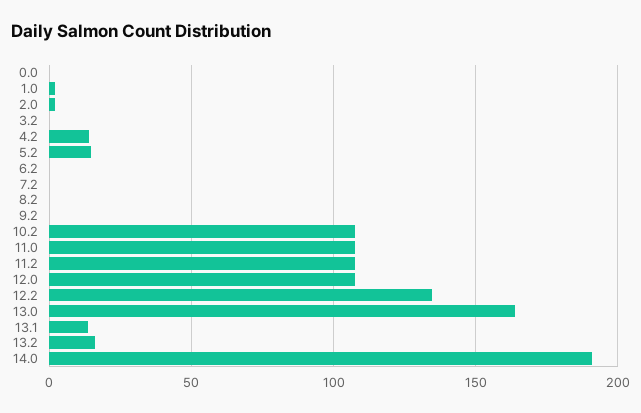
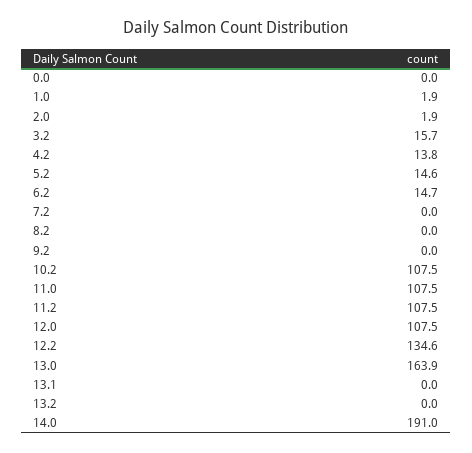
  {
    "0.0": 0,
    "1.0": 1.9,
    "2.0": 1.9,
-   "3.2": 0,
+   "3.2": 15.7,
    "4.2": 13.8,
    "5.2": 14.6,
-   "6.2": 0,
+   "6.2": 14.7,
    "7.2": 0,
    "8.2": 0,
    "9.2": 0,
    "10.2": 107.5,
    "11.0": 107.5,
    "11.2": 107.5,
    "12.0": 107.5,
    "12.2": 134.6,
    "13.0": 163.9,
-   "13.1": 15,
+   "13.1": 0,
-   "13.2": 15,
+   "13.2": 0,
    "14.0": 191
  }

